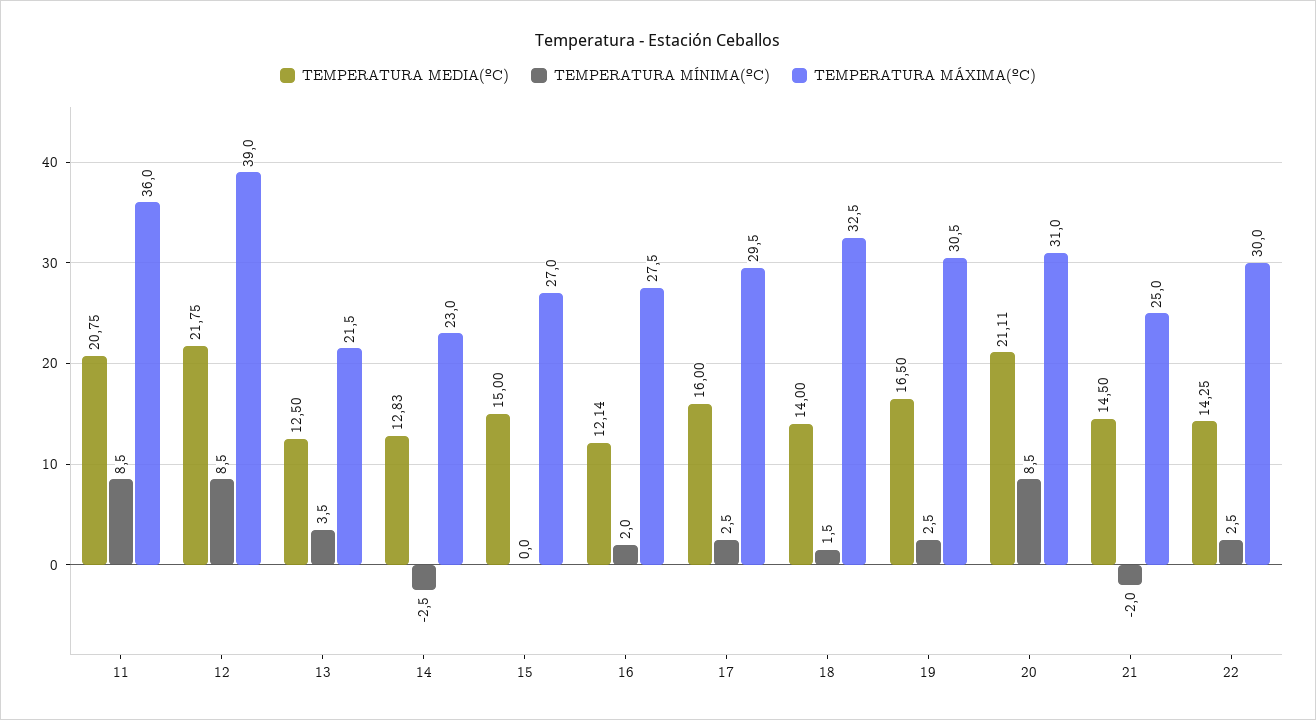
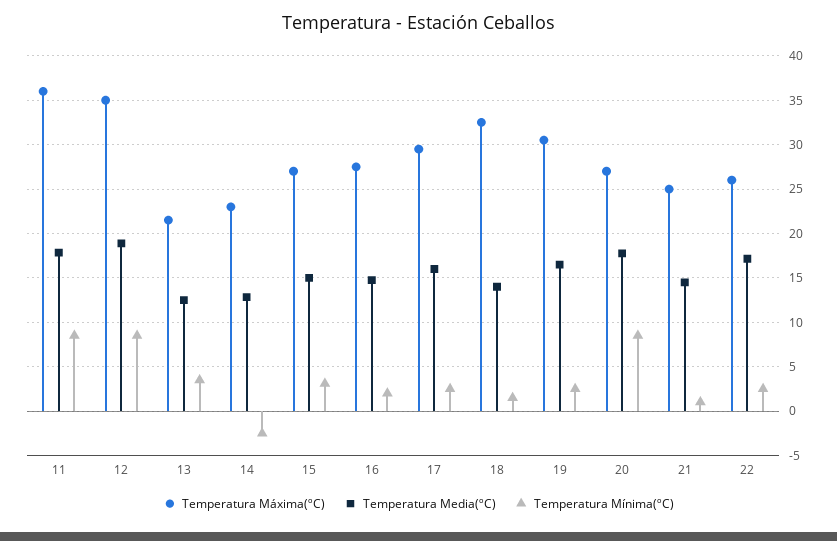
  {
    "TEMPERATURA MEDIA(ºC)": {
-     "11": 20.75,
+     "11": 18,
-     "12": 21.75,
+     "12": 19,
      "13": 12.5,
      "14": 12.83,
      "15": 15,
-     "16": 12.14,
+     "16": 15,
      "17": 16,
      "18": 14,
      "19": 16.5,
-     "20": 21.11,
+     "20": 18,
      "21": 14.5,
-     "22": 14.25
+     "22": 17
    },
    "TEMPERATURA MÍNIMA(ºC)": {
      "11": 8.5,
      "12": 8.5,
      "13": 3.5,
      "14": -2.5,
-     "15": 0,
+     "15": 3,
      "16": 2,
      "17": 2.5,
      "18": 1.5,
      "19": 2.5,
      "20": 8.5,
-     "21": -2,
+     "21": 1,
      "22": 2.5
    },
    "TEMPERATURA MÁXIMA(ºC)": {
      "11": 36,
-     "12": 39,
+     "12": 35,
      "13": 21.5,
      "14": 23,
      "15": 27,
      "16": 27.5,
      "17": 29.5,
      "18": 32.5,
      "19": 30.5,
-     "20": 31,
+     "20": 27,
      "21": 25,
-     "22": 30
+     "22": 26
    }
  }

